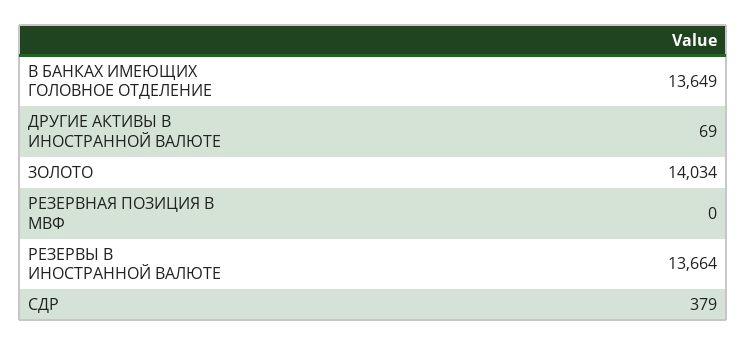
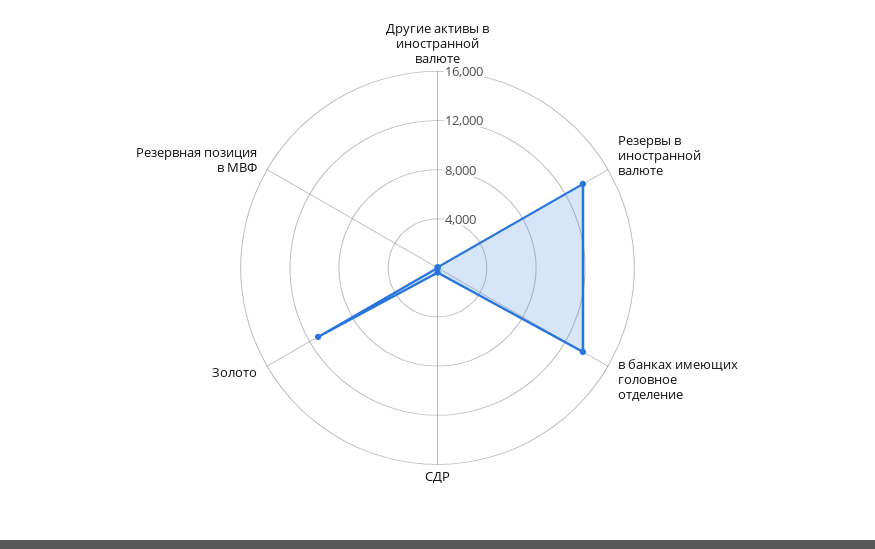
  {
    "В БАНКАХ ИМЕЮЩИХ ГОЛОВНОЕ ОТДЕЛЕНИЕ": 13649,
    "ДРУГИЕ АКТИВЫ В ИНОСТРАННОЙ ВАЛЮТЕ": 69,
-   "ЗОЛОТО": 14034,
+   "ЗОЛОТО": 11000,
    "РЕЗЕРВНАЯ ПОЗИЦИЯ В МВФ": 0,
    "РЕЗЕРВЫ В ИНОСТРАННОЙ ВАЛЮТЕ": 13664,
    "СДР": 379
  }

